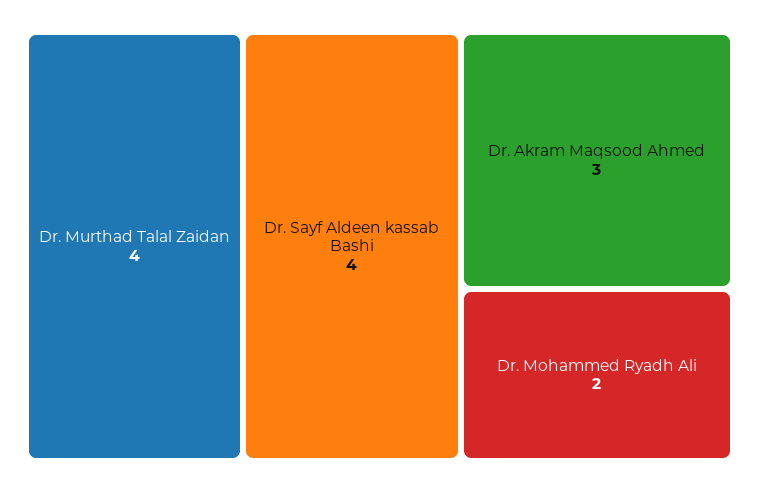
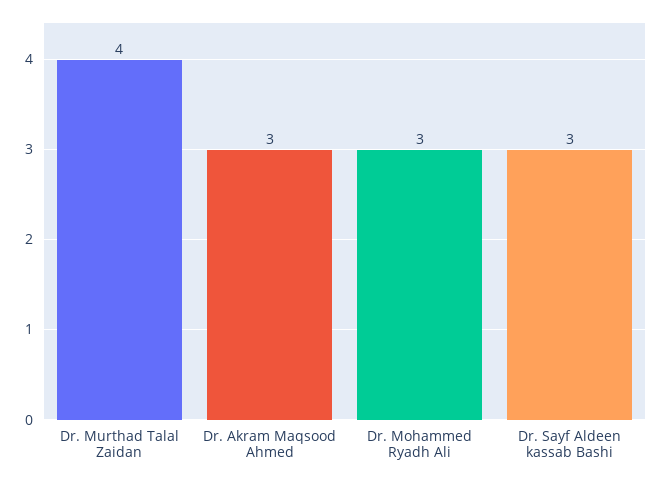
  {
    "Dr. Murthad Talal Zaidan": 4,
-   "Dr. Sayf Aldeen kassab Bashi": 4,
+   "Dr. Sayf Aldeen kassab Bashi": 3,
    "Dr. Akram Maqsood Ahmed": 3,
-   "Dr. Mohammed Ryadh Ali": 2
+   "Dr. Mohammed Ryadh Ali": 3
  }

